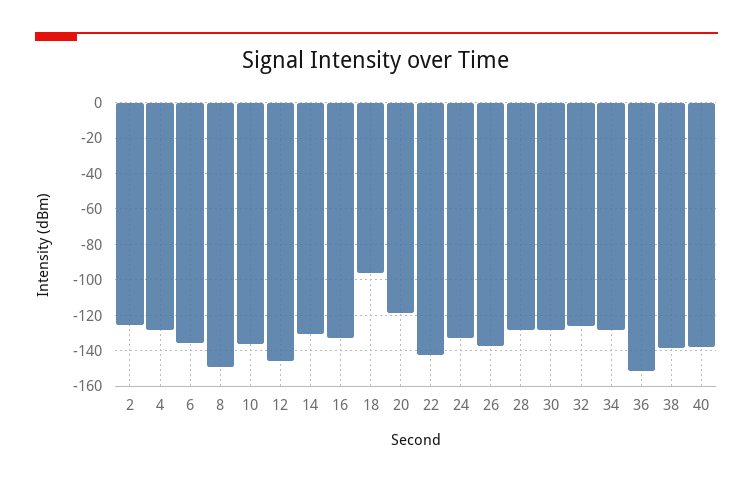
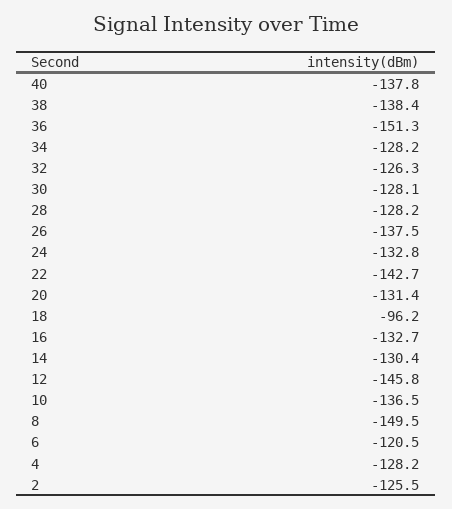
  {
    "2": -125.5,
    "4": -128.2,
-   "6": -135,
+   "6": -120.5,
    "8": -149.5,
    "10": -136.5,
    "12": -145.8,
    "14": -130.4,
    "16": -132.7,
    "18": -96.2,
-   "20": -120,
+   "20": -131.4,
    "22": -142.7,
    "24": -132.8,
    "26": -137.5,
    "28": -128.2,
    "30": -128.1,
    "32": -126.3,
    "34": -128.2,
    "36": -151.3,
    "38": -138.4,
    "40": -137.8
  }

